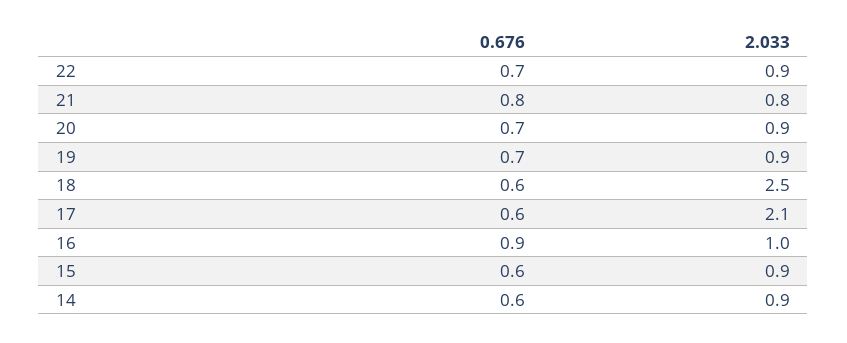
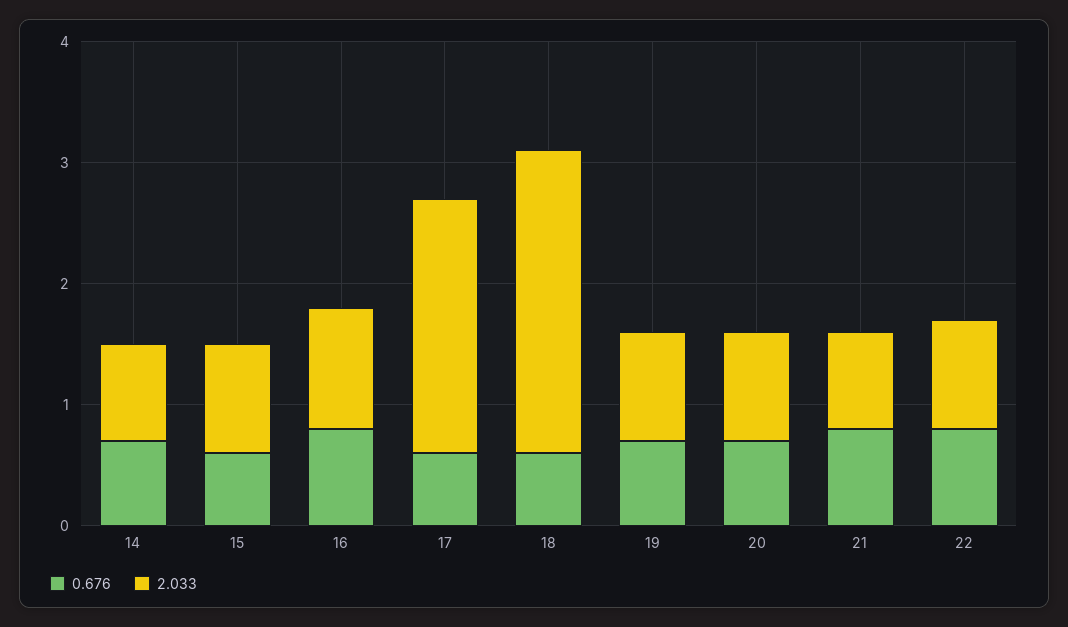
  {
    "0.676": {
-     "22": 0.7,
+     "22": 0.8,
      "21": 0.8,
      "20": 0.7,
      "19": 0.7,
      "18": 0.6,
      "17": 0.6,
-     "16": 0.9,
+     "16": 0.8,
      "15": 0.6,
-     "14": 0.6
+     "14": 0.7
    },
    "2.033": {
      "22": 0.9,
      "21": 0.8,
      "20": 0.9,
      "19": 0.9,
      "18": 2.5,
      "17": 2.1,
      "16": 1,
      "15": 0.9,
-     "14": 0.9
+     "14": 0.8
    }
  }

